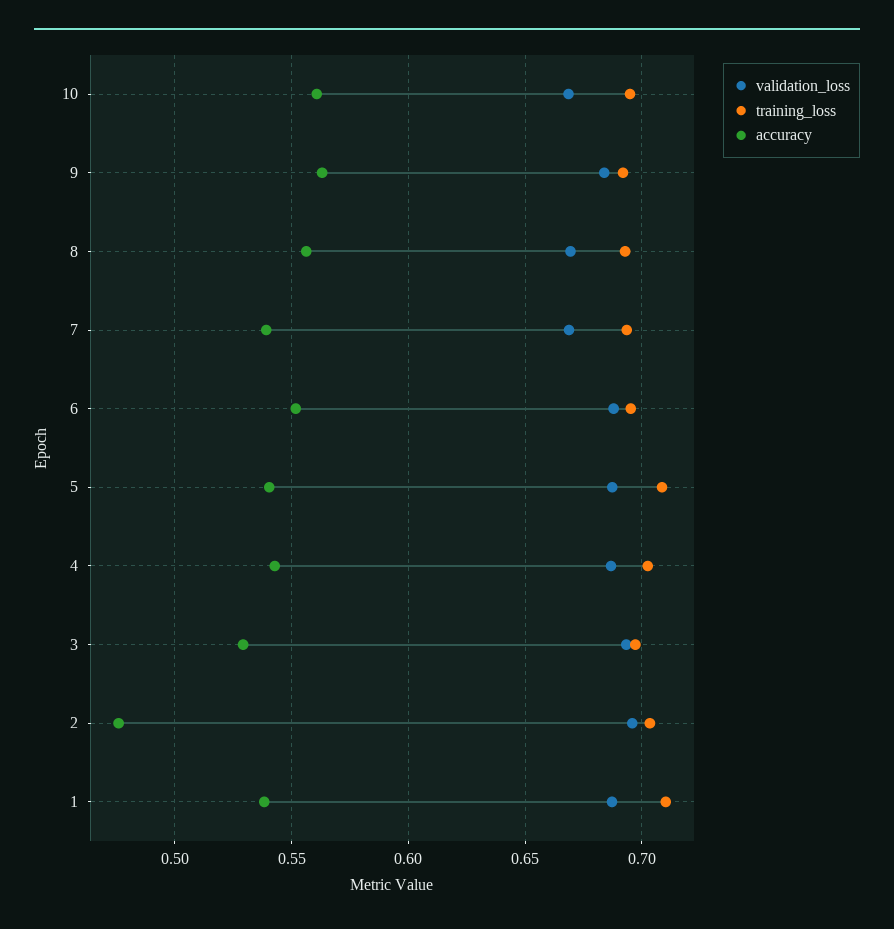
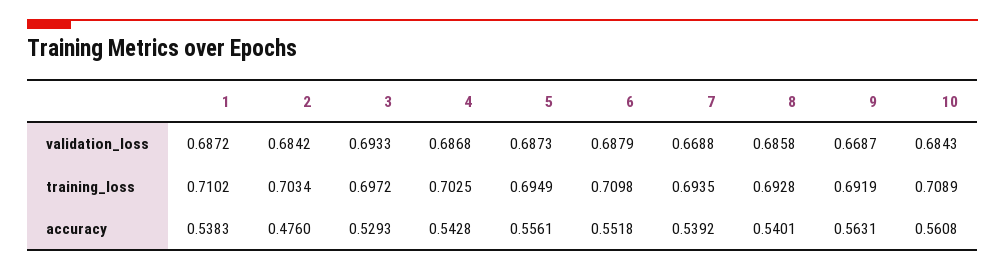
  {
    "validation_loss": {
-     "10": 0.67,
+     "10": 0.6843,
-     "9": 0.685,
+     "9": 0.6687,
-     "8": 0.67,
+     "8": 0.6858,
      "7": 0.6688,
      "6": 0.6879,
      "5": 0.6873,
      "4": 0.6868,
      "3": 0.6933,
-     "2": 0.695,
+     "2": 0.6842,
      "1": 0.6872
    },
    "training_loss": {
-     "10": 0.695,
+     "10": 0.7089,
      "9": 0.6919,
      "8": 0.6928,
      "7": 0.6935,
-     "6": 0.695,
+     "6": 0.7098,
-     "5": 0.71,
+     "5": 0.6949,
      "4": 0.7025,
      "3": 0.6972,
      "2": 0.7034,
      "1": 0.7102
    },
    "accuracy": {
      "10": 0.5608,
      "9": 0.5631,
-     "8": 0.555,
+     "8": 0.5401,
      "7": 0.5392,
      "6": 0.5518,
-     "5": 0.54,
+     "5": 0.5561,
      "4": 0.5428,
      "3": 0.5293,
      "2": 0.476,
      "1": 0.5383
    }
  }

